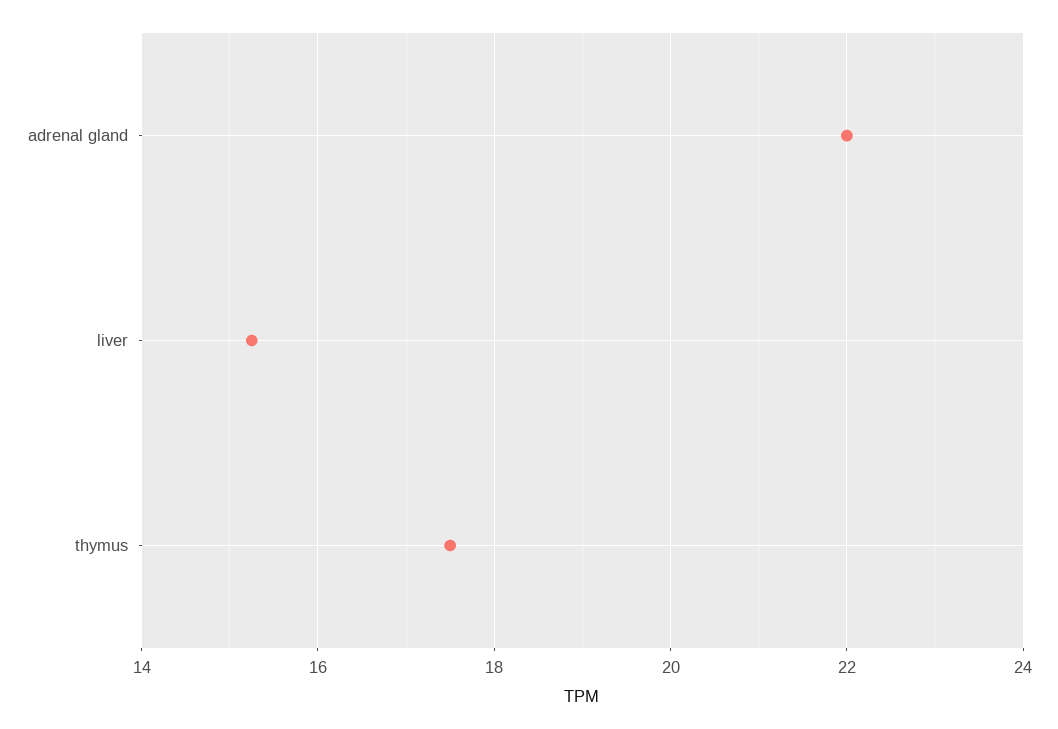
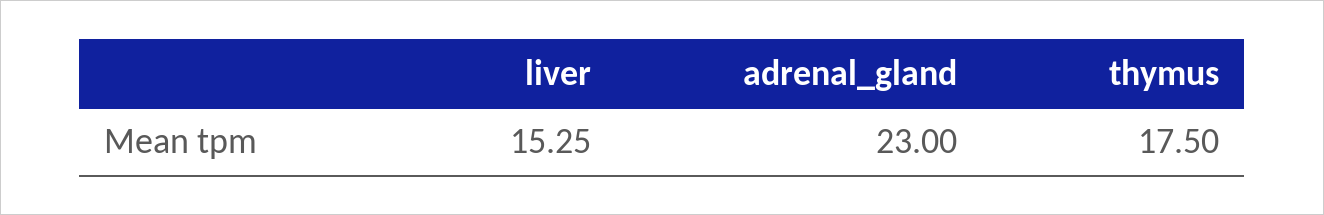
  {
-   "adrenal gland": 22,
+   "adrenal gland": 23,
    "liver": 15.25,
    "thymus": 17.5
  }

